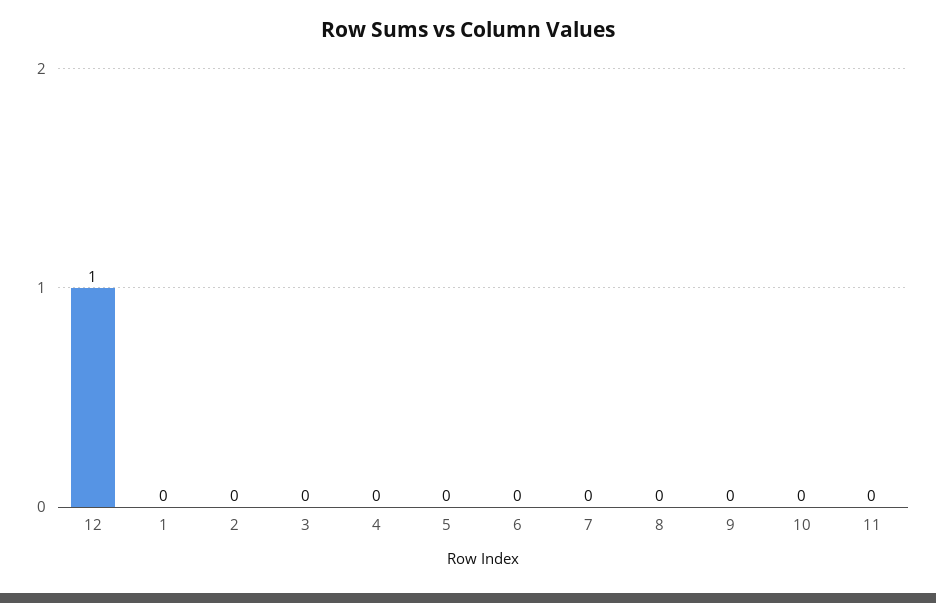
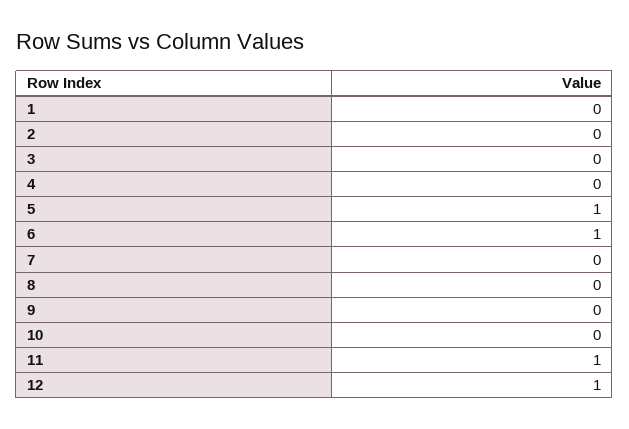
  {
    "12": 1,
    "1": 0,
    "2": 0,
    "3": 0,
    "4": 0,
-   "5": 0,
+   "5": 1,
-   "6": 0,
+   "6": 1,
    "7": 0,
    "8": 0,
    "9": 0,
    "10": 0,
-   "11": 0
+   "11": 1
  }

